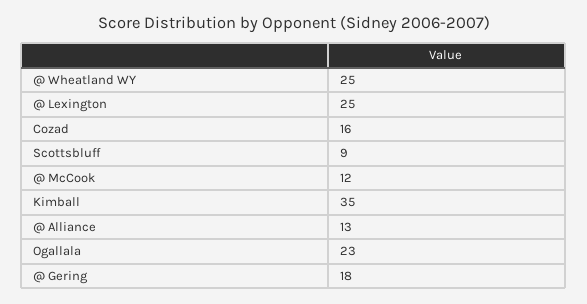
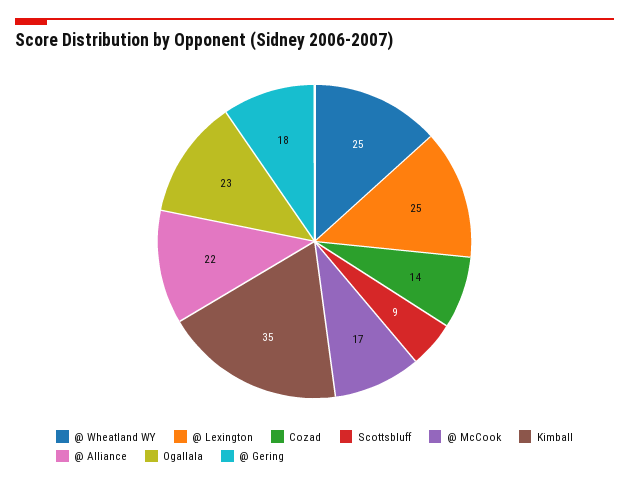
  {
    "@ Wheatland WY": 25,
    "@ Lexington": 25,
-   "Cozad": 16,
+   "Cozad": 14,
    "Scottsbluff": 9,
-   "@ McCook": 12,
+   "@ McCook": 17,
    "Kimball": 35,
-   "@ Alliance": 13,
+   "@ Alliance": 22,
    "Ogallala": 23,
    "@ Gering": 18
  }

